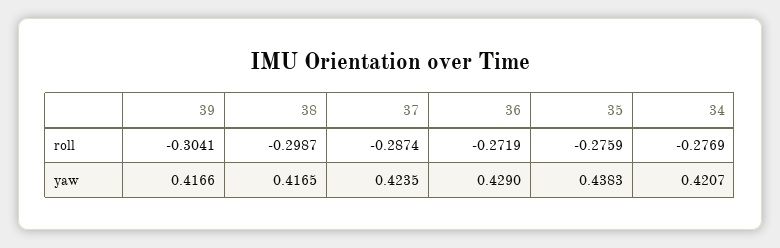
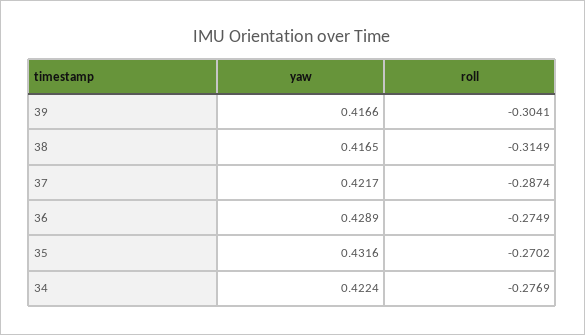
  {
    "39": {
      "roll": -0.3041,
      "yaw": 0.4166
    },
    "38": {
-     "roll": -0.2987,
+     "roll": -0.3149,
      "yaw": 0.4165
    },
    "37": {
      "roll": -0.2874,
-     "yaw": 0.4235
+     "yaw": 0.4217
    },
    "36": {
-     "roll": -0.2719,
+     "roll": -0.2749,
-     "yaw": 0.429
+     "yaw": 0.4289
    },
    "35": {
-     "roll": -0.2759,
+     "roll": -0.2702,
-     "yaw": 0.4383
+     "yaw": 0.4316
    },
    "34": {
      "roll": -0.2769,
-     "yaw": 0.4207
+     "yaw": 0.4224
    }
  }

